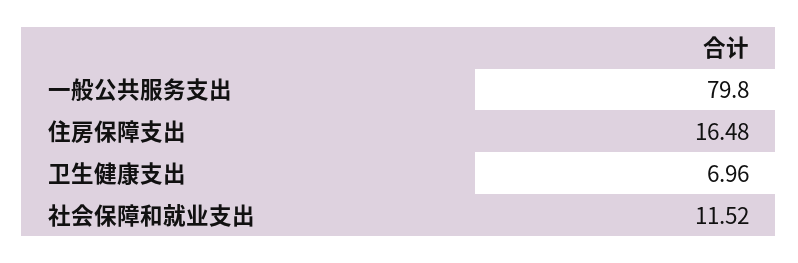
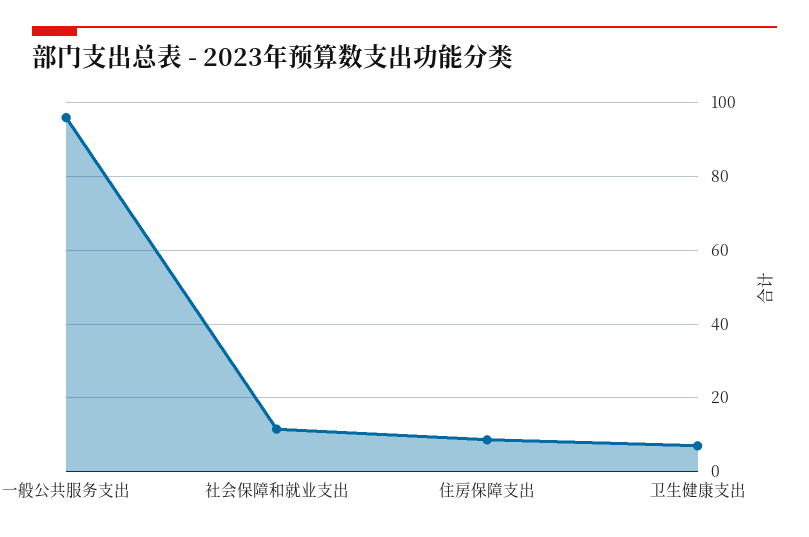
  {
-   "一般公共服务支出": 79.8,
+   "一般公共服务支出": 96,
-   "住房保障支出": 16.48,
+   "住房保障支出": 8,
    "卫生健康支出": 6.96,
    "社会保障和就业支出": 11.52
  }

